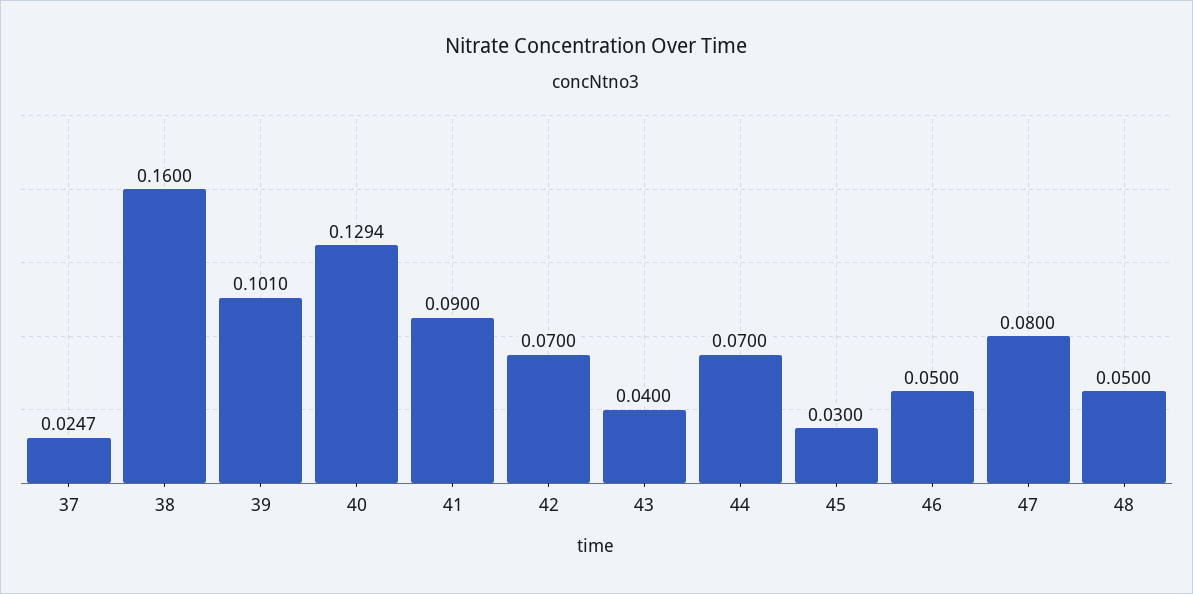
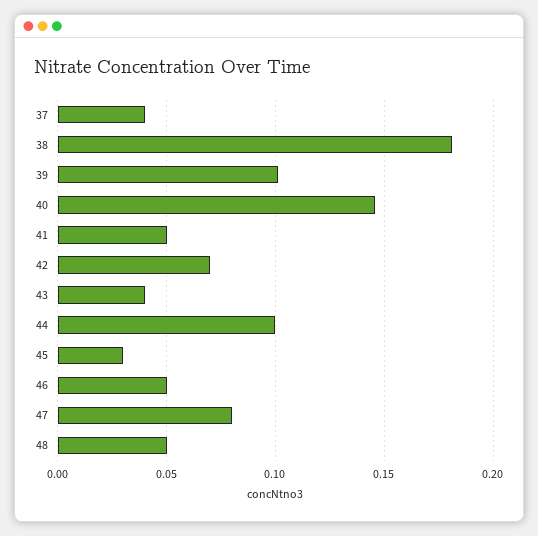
  {
-   "37": 0.0247,
+   "37": 0.04,
-   "38": 0.16,
+   "38": 0.18,
    "39": 0.101,
-   "40": 0.1294,
+   "40": 0.145,
-   "41": 0.09,
+   "41": 0.05,
    "42": 0.07,
    "43": 0.04,
-   "44": 0.07,
+   "44": 0.1,
    "45": 0.03,
    "46": 0.05,
    "47": 0.08,
    "48": 0.05
  }

